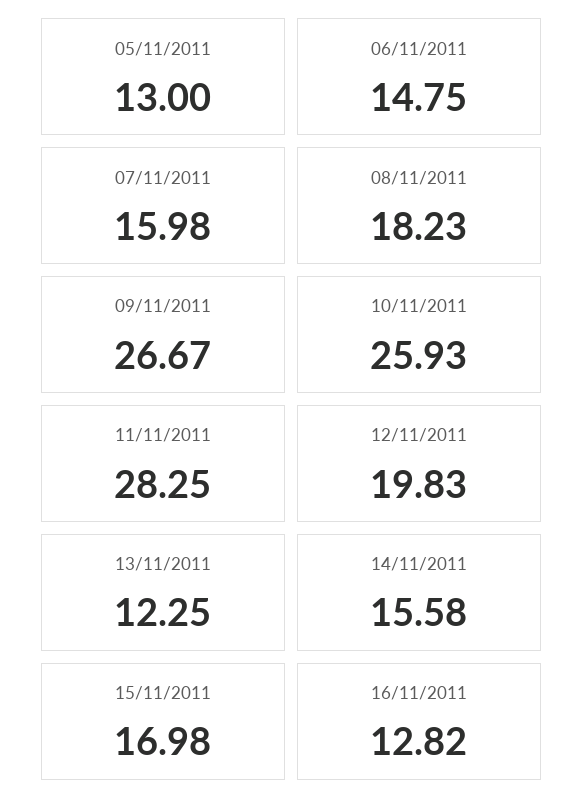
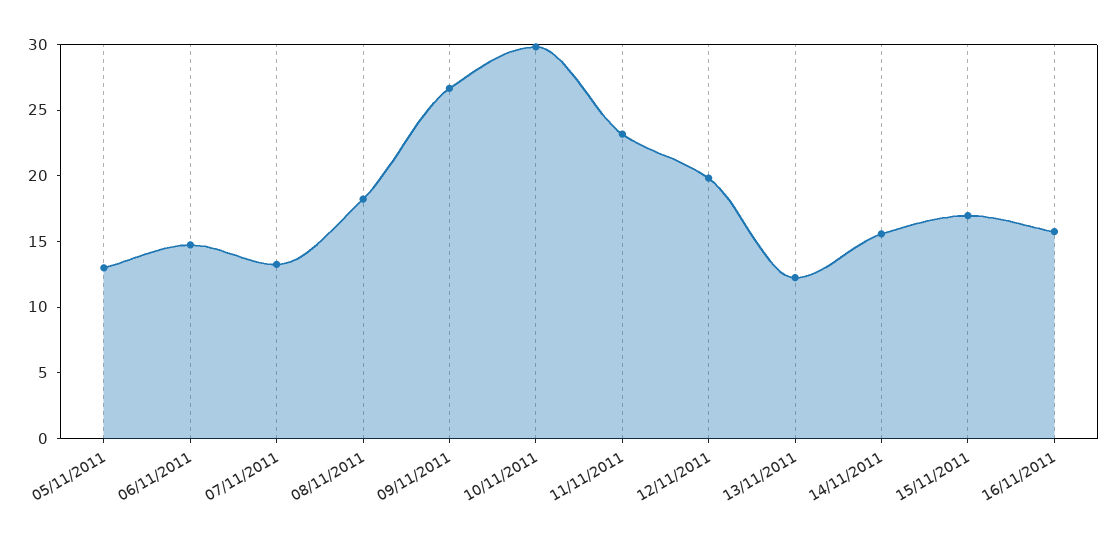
  {
    "05/11/2011": 13,
    "06/11/2011": 14.75,
-   "07/11/2011": 15.98,
+   "07/11/2011": 13,
    "08/11/2011": 18.23,
    "09/11/2011": 26.67,
-   "10/11/2011": 25.93,
+   "10/11/2011": 30,
-   "11/11/2011": 28.25,
+   "11/11/2011": 23,
    "12/11/2011": 19.83,
    "13/11/2011": 12.25,
    "14/11/2011": 15.58,
    "15/11/2011": 16.98,
-   "16/11/2011": 12.82
+   "16/11/2011": 16
  }

